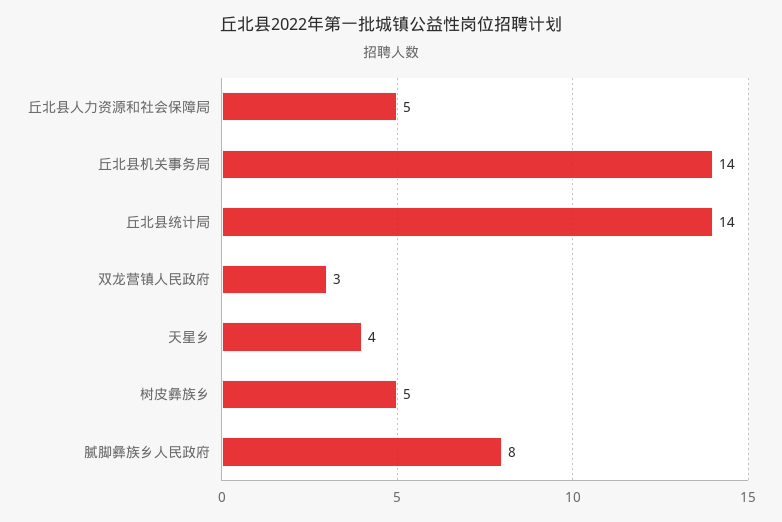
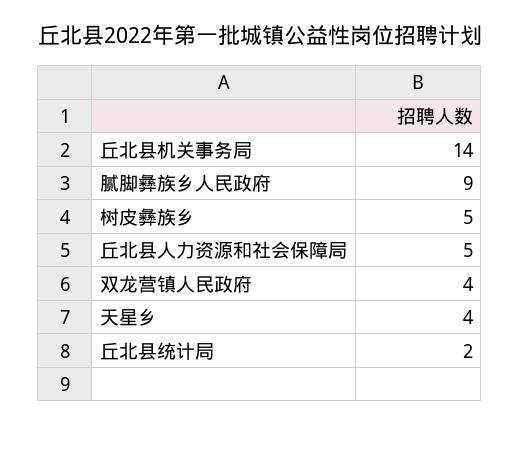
  {
    "丘北县人力资源和社会保障局": 5,
    "丘北县机关事务局": 14,
-   "丘北县统计局": 14,
+   "丘北县统计局": 2,
-   "双龙营镇人民政府": 3,
+   "双龙营镇人民政府": 4,
    "天星乡": 4,
    "树皮彝族乡": 5,
-   "腻脚彝族乡人民政府": 8
+   "腻脚彝族乡人民政府": 9
  }

